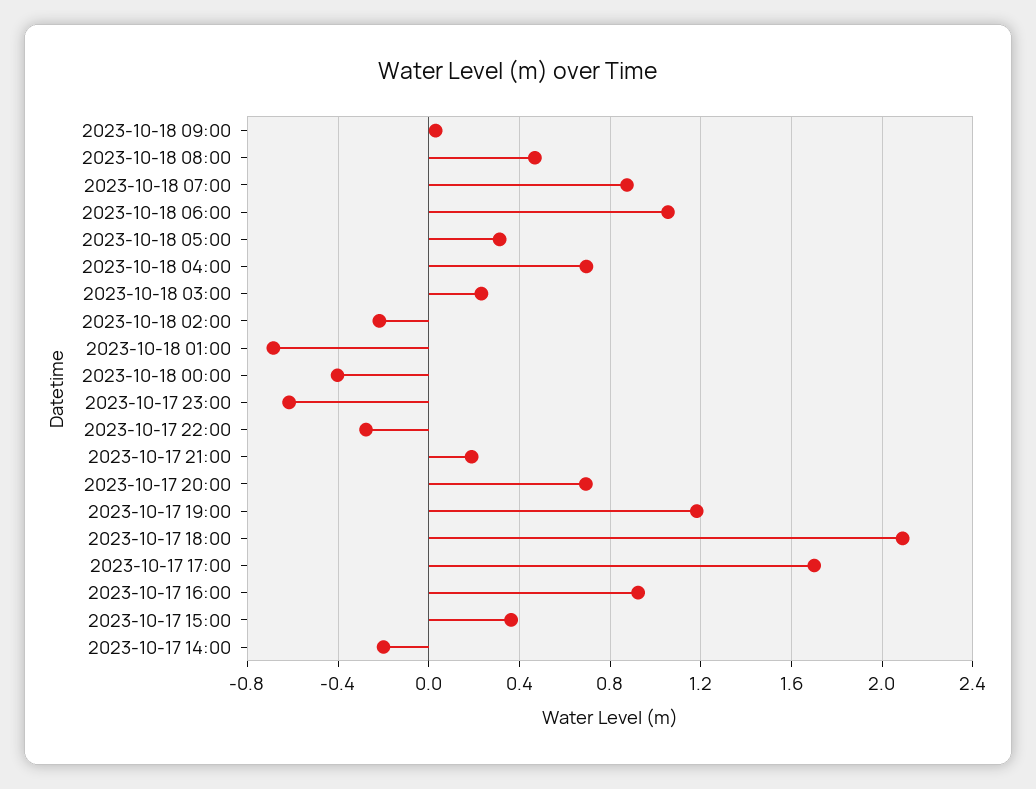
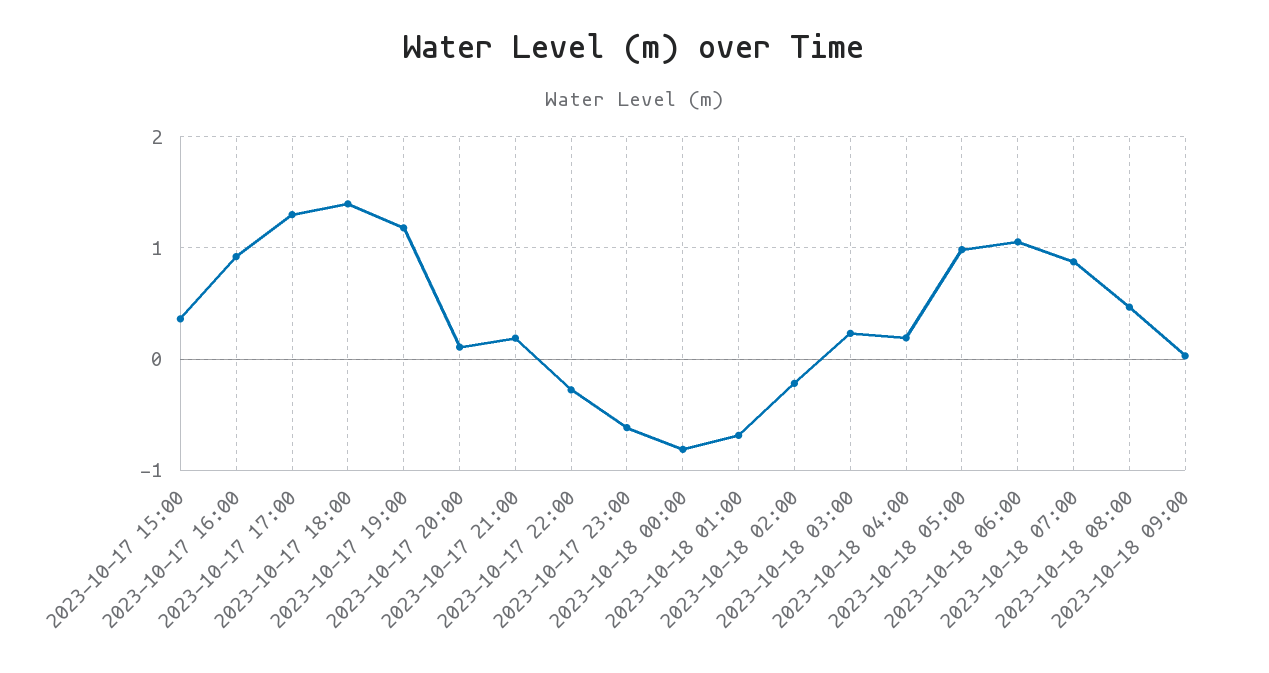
  {
    "2023-10-18 09:00": 0.05,
    "2023-10-18 08:00": 0.45,
    "2023-10-18 07:00": 0.85,
    "2023-10-18 06:00": 1.05,
-   "2023-10-18 05:00": 0.3,
+   "2023-10-18 05:00": 1,
-   "2023-10-18 04:00": 0.7,
+   "2023-10-18 04:00": 0.2,
    "2023-10-18 03:00": 0.25,
    "2023-10-18 02:00": -0.2,
    "2023-10-18 01:00": -0.7,
-   "2023-10-18 00:00": -0.4,
+   "2023-10-18 00:00": -0.8,
    "2023-10-17 23:00": -0.6,
    "2023-10-17 22:00": -0.3,
    "2023-10-17 21:00": 0.2,
-   "2023-10-17 20:00": 0.7,
+   "2023-10-17 20:00": 0.1,
    "2023-10-17 19:00": 1.2,
-   "2023-10-17 18:00": 2.1,
+   "2023-10-17 18:00": 1.4,
-   "2023-10-17 17:00": 1.7,
+   "2023-10-17 17:00": 1.3,
    "2023-10-17 16:00": 0.9,
-   "2023-10-17 15:00": 0.35,
+   "2023-10-17 15:00": 0.35
-   "2023-10-17 14:00": -0.2
  }

